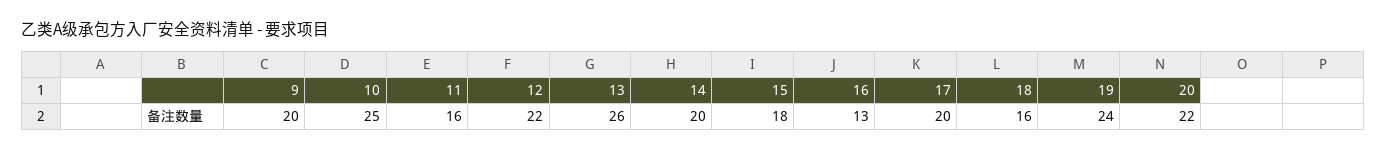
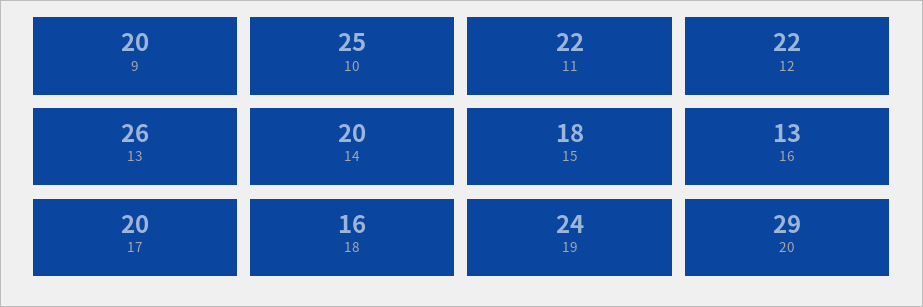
  {
    "9": 20,
    "10": 25,
-   "11": 16,
+   "11": 22,
    "12": 22,
    "13": 26,
    "14": 20,
    "15": 18,
    "16": 13,
    "17": 20,
    "18": 16,
    "19": 24,
-   "20": 22
+   "20": 29
  }

